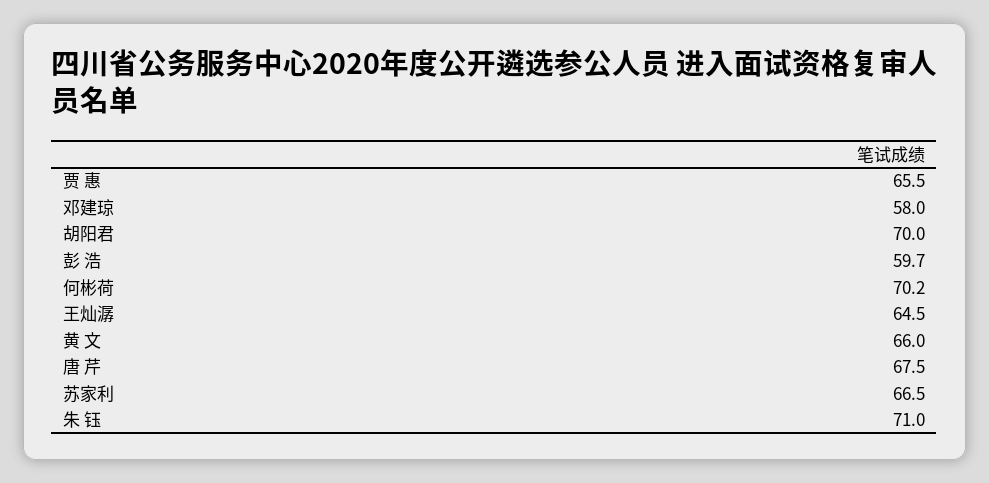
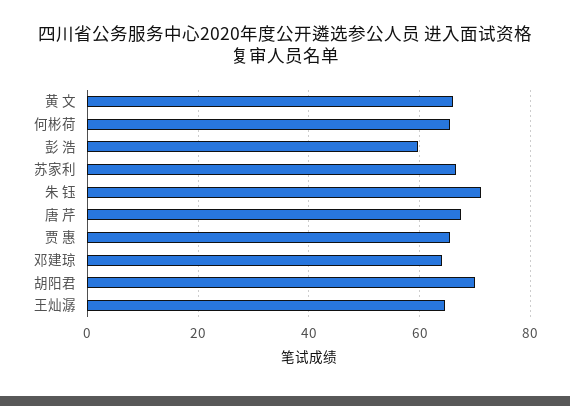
  {
    "贾 惠": 65.5,
-   "邓建琼": 58,
+   "邓建琼": 64,
    "胡阳君": 70,
    "彭 浩": 59.7,
-   "何彬荷": 70.2,
+   "何彬荷": 66,
    "王灿潺": 64.5,
    "黄 文": 66,
    "唐 芹": 67.5,
    "苏家利": 66.5,
    "朱 钰": 71
  }

